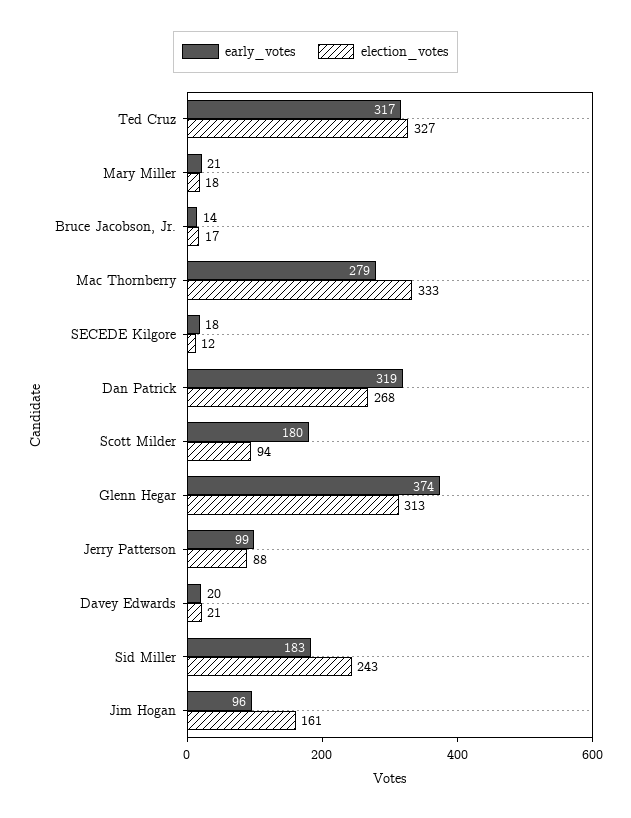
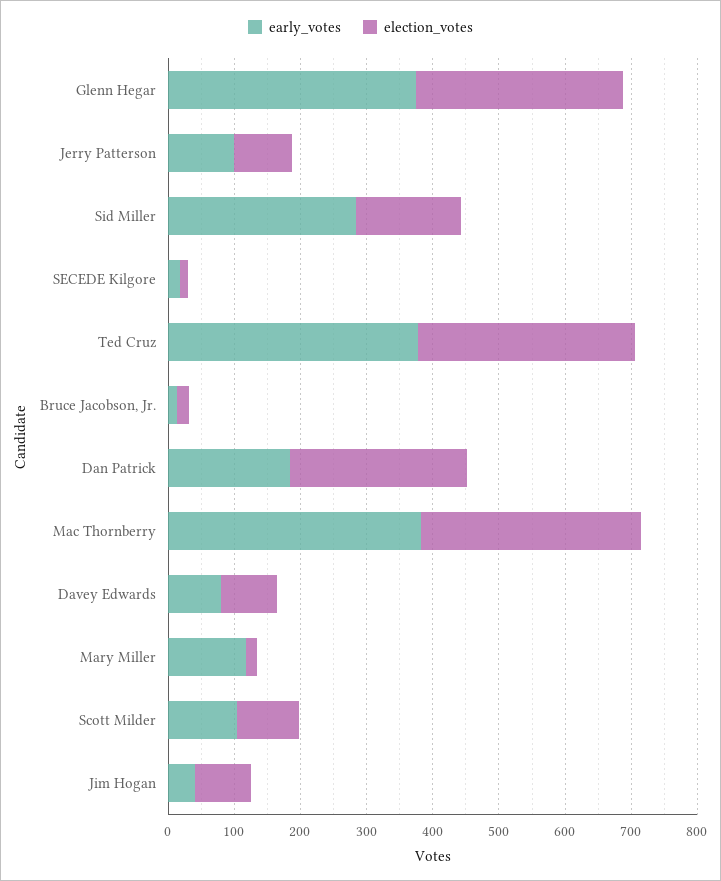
  {
    "early_votes": {
-     "Ted Cruz": 317,
+     "Ted Cruz": 380,
-     "Mary Miller": 21,
+     "Mary Miller": 120,
      "Bruce Jacobson, Jr.": 14,
-     "Mac Thornberry": 279,
+     "Mac Thornberry": 380,
      "SECEDE Kilgore": 18,
-     "Dan Patrick": 319,
+     "Dan Patrick": 180,
-     "Scott Milder": 180,
+     "Scott Milder": 100,
      "Glenn Hegar": 374,
      "Jerry Patterson": 99,
-     "Davey Edwards": 20,
+     "Davey Edwards": 80,
-     "Sid Miller": 183,
+     "Sid Miller": 280,
-     "Jim Hogan": 96
+     "Jim Hogan": 40
    },
    "election_votes": {
      "Ted Cruz": 327,
      "Mary Miller": 18,
      "Bruce Jacobson, Jr.": 17,
      "Mac Thornberry": 333,
      "SECEDE Kilgore": 12,
      "Dan Patrick": 268,
      "Scott Milder": 94,
      "Glenn Hegar": 313,
      "Jerry Patterson": 88,
-     "Davey Edwards": 21,
+     "Davey Edwards": 80,
-     "Sid Miller": 243,
+     "Sid Miller": 160,
-     "Jim Hogan": 161
+     "Jim Hogan": 80
    }
  }

